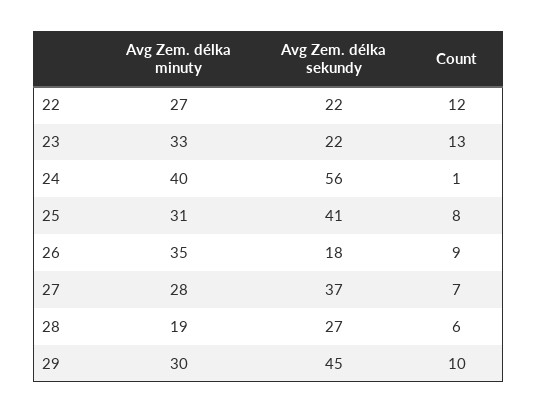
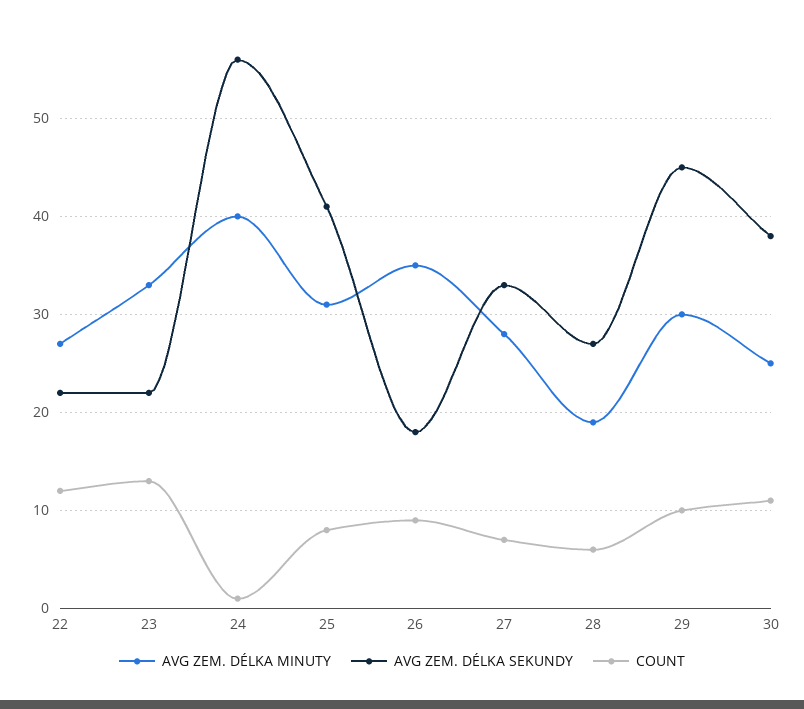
  {
    "Avg Zem. délka minuty": {
      "22": 27,
      "23": 33,
      "24": 40,
      "25": 31,
      "26": 35,
      "27": 28,
      "28": 19,
-     "29": 30
+     "29": 30,
+     "30": 25
    },
    "Avg Zem. délka sekundy": {
      "22": 22,
      "23": 22,
      "24": 56,
      "25": 41,
      "26": 18,
-     "27": 37,
+     "27": 33,
      "28": 27,
-     "29": 45
+     "29": 45,
+     "30": 38
    },
    "Count": {
      "22": 12,
      "23": 13,
      "24": 1,
      "25": 8,
      "26": 9,
      "27": 7,
      "28": 6,
-     "29": 10
+     "29": 10,
+     "30": 11
    }
  }

